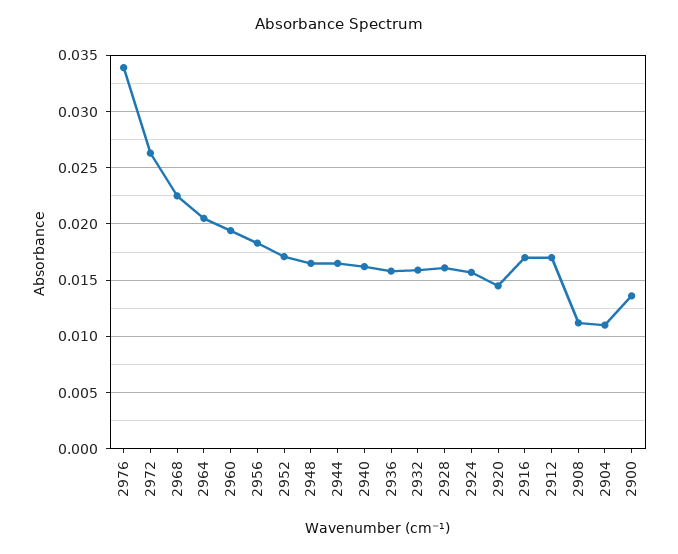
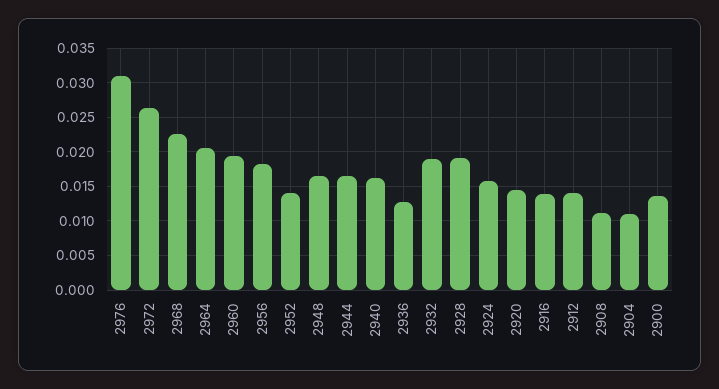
  {
-   "2976": 0.034,
+   "2976": 0.031,
    "2972": 0.026,
    "2968": 0.023,
    "2964": 0.021,
    "2960": 0.019,
    "2956": 0.018,
-   "2952": 0.017,
+   "2952": 0.014,
    "2948": 0.017,
    "2944": 0.017,
    "2940": 0.016,
-   "2936": 0.016,
+   "2936": 0.013,
-   "2932": 0.016,
+   "2932": 0.019,
-   "2928": 0.016,
+   "2928": 0.019,
    "2924": 0.016,
    "2920": 0.015,
-   "2916": 0.017,
+   "2916": 0.014,
-   "2912": 0.017,
+   "2912": 0.014,
    "2908": 0.011,
    "2904": 0.011,
    "2900": 0.014
  }

